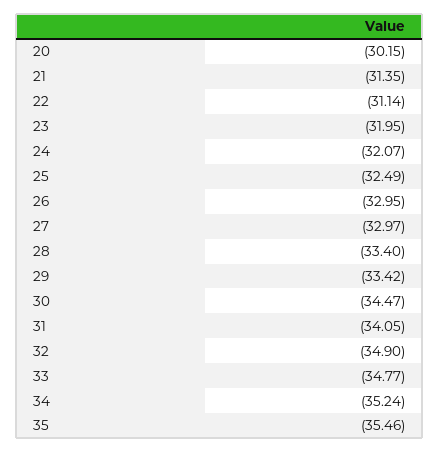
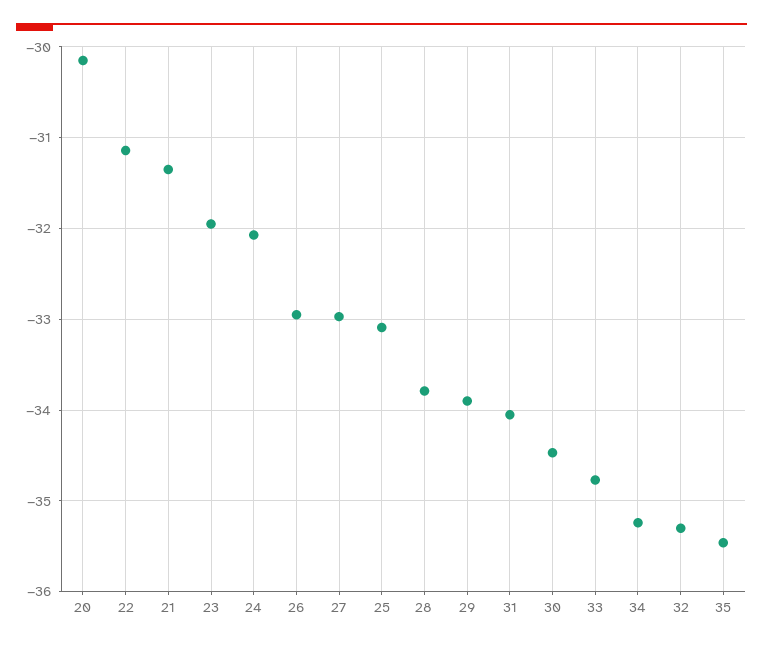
  {
    "20": -30.15,
    "21": -31.35,
    "22": -31.14,
    "23": -31.95,
    "24": -32.07,
-   "25": -32.49,
+   "25": -33.1,
    "26": -32.95,
    "27": -32.97,
-   "28": -33.4,
+   "28": -33.8,
-   "29": -33.42,
+   "29": -33.9,
    "30": -34.47,
    "31": -34.05,
-   "32": -34.9,
+   "32": -35.3,
    "33": -34.77,
    "34": -35.24,
    "35": -35.46
  }

